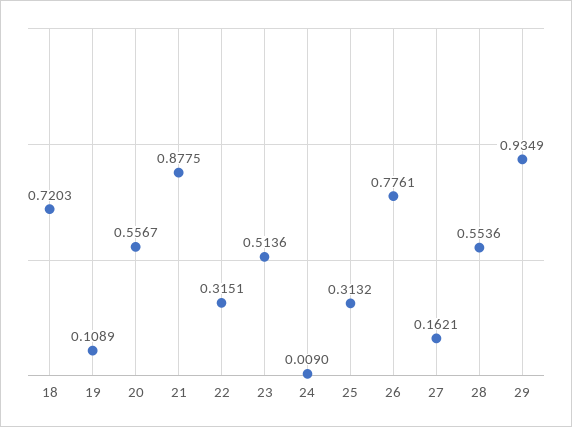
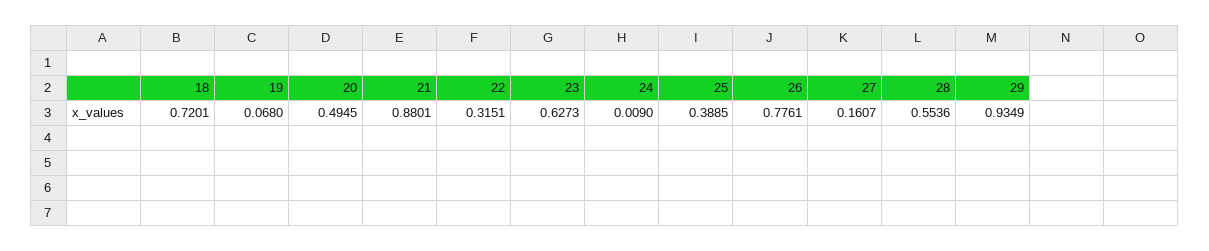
  {
-   "18": 0.7203,
+   "18": 0.7201,
-   "19": 0.1089,
+   "19": 0.068,
-   "20": 0.5567,
+   "20": 0.4945,
-   "21": 0.8775,
+   "21": 0.8801,
    "22": 0.3151,
-   "23": 0.5136,
+   "23": 0.6273,
    "24": 0.009,
-   "25": 0.3132,
+   "25": 0.3885,
    "26": 0.7761,
-   "27": 0.1621,
+   "27": 0.1607,
    "28": 0.5536,
    "29": 0.9349
  }

